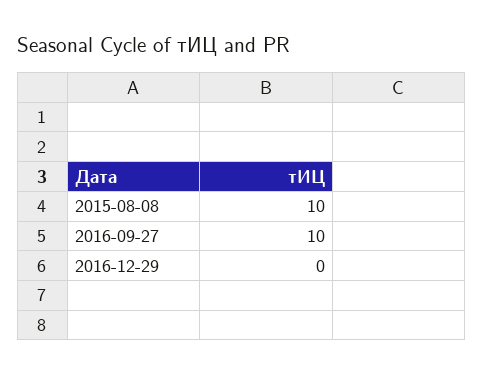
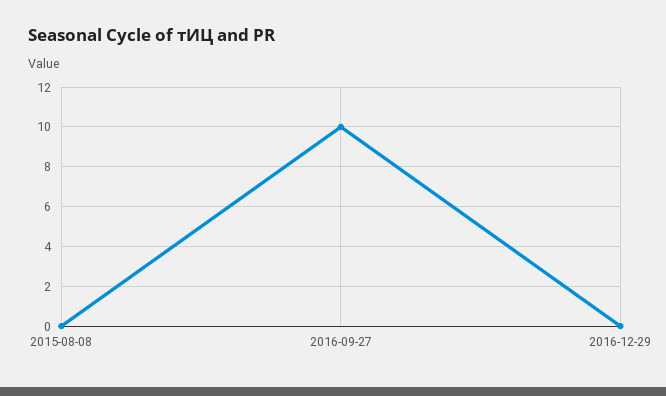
  {
-   "2015-08-08": 10,
+   "2015-08-08": 0,
    "2016-09-27": 10,
    "2016-12-29": 0
  }

